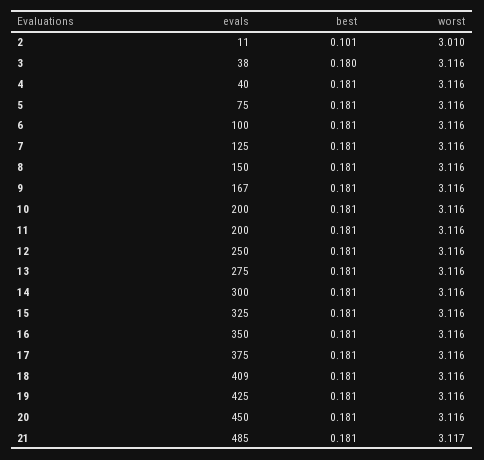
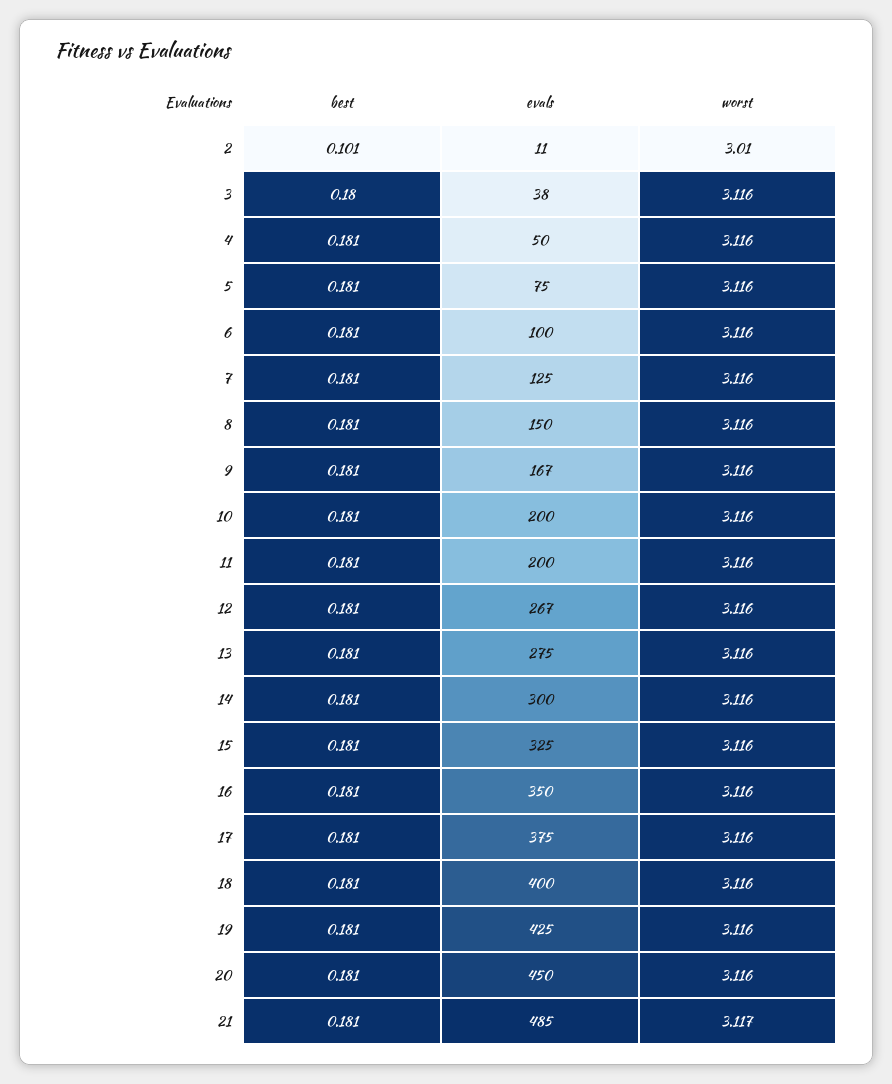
  {
    "evals": {
      "2": 11,
      "3": 38,
-     "4": 40,
+     "4": 50,
      "5": 75,
      "6": 100,
      "7": 125,
      "8": 150,
      "9": 167,
      "10": 200,
      "11": 200,
-     "12": 250,
+     "12": 267,
      "13": 275,
      "14": 300,
      "15": 325,
      "16": 350,
      "17": 375,
-     "18": 409,
+     "18": 400,
      "19": 425,
      "20": 450,
      "21": 485
    },
    "best": {
      "2": 0.101,
      "3": 0.18,
      "4": 0.181,
      "5": 0.181,
      "6": 0.181,
      "7": 0.181,
      "8": 0.181,
      "9": 0.181,
      "10": 0.181,
      "11": 0.181,
      "12": 0.181,
      "13": 0.181,
      "14": 0.181,
      "15": 0.181,
      "16": 0.181,
      "17": 0.181,
      "18": 0.181,
      "19": 0.181,
      "20": 0.181,
      "21": 0.181
    },
    "worst": {
      "2": 3.01,
      "3": 3.116,
      "4": 3.116,
      "5": 3.116,
      "6": 3.116,
      "7": 3.116,
      "8": 3.116,
      "9": 3.116,
      "10": 3.116,
      "11": 3.116,
      "12": 3.116,
      "13": 3.116,
      "14": 3.116,
      "15": 3.116,
      "16": 3.116,
      "17": 3.116,
      "18": 3.116,
      "19": 3.116,
      "20": 3.116,
      "21": 3.117
    }
  }

